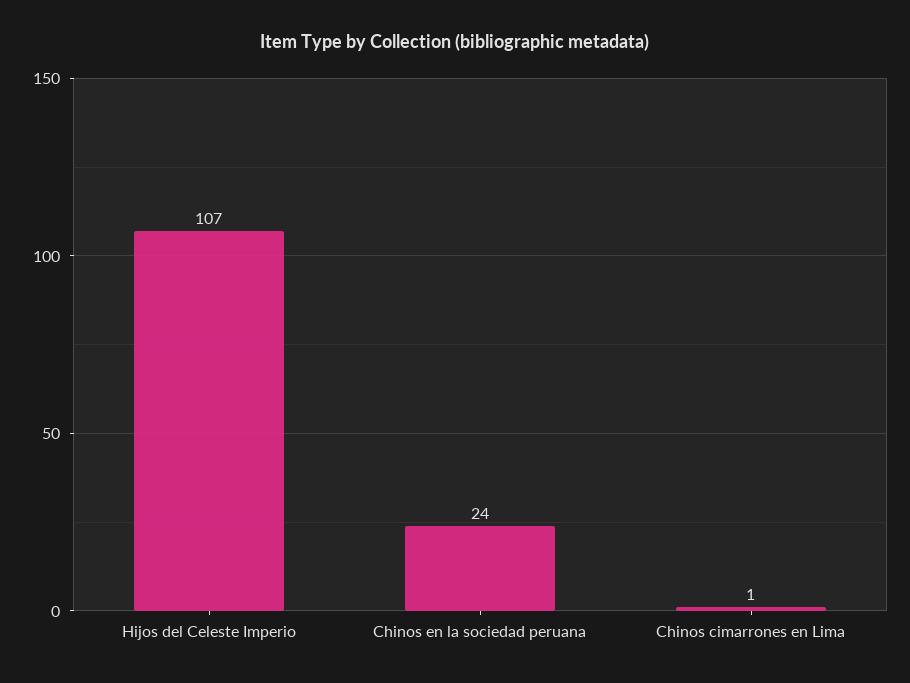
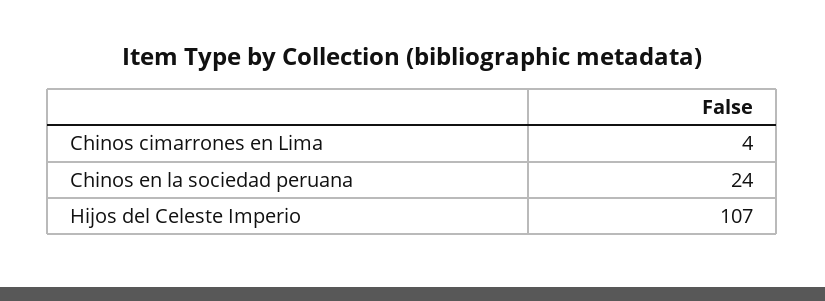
  {
    "Hijos del Celeste Imperio": 107,
    "Chinos en la sociedad peruana": 24,
-   "Chinos cimarrones en Lima": 1
+   "Chinos cimarrones en Lima": 4
  }

